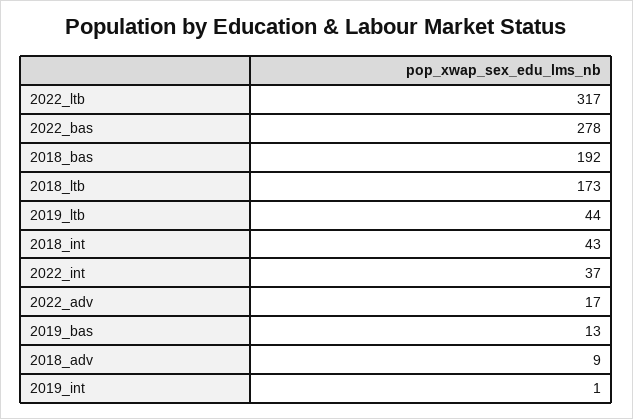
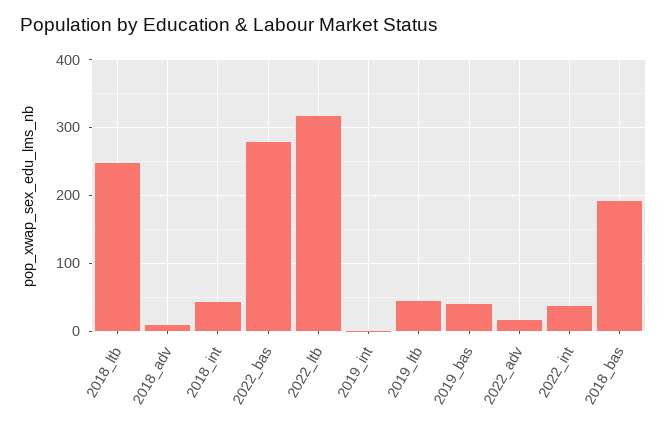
  {
    "2022_ltb": 317,
    "2022_bas": 278,
    "2018_bas": 192,
-   "2018_ltb": 173,
+   "2018_ltb": 250,
    "2019_ltb": 44,
    "2018_int": 43,
    "2022_int": 37,
    "2022_adv": 17,
-   "2019_bas": 13,
+   "2019_bas": 40,
    "2018_adv": 9,
    "2019_int": 1
  }

